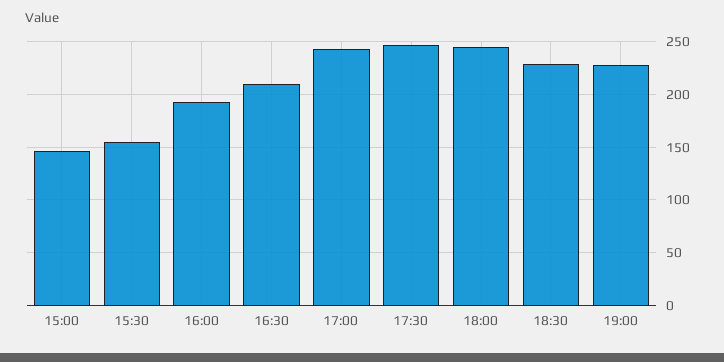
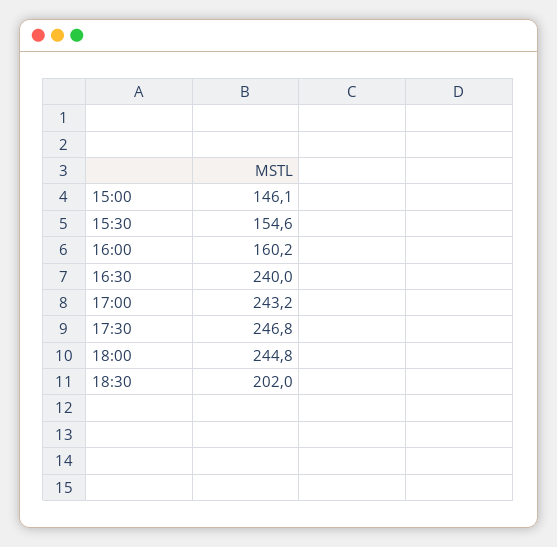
  {
    "15:00": 146.1,
    "15:30": 154.6,
-   "16:00": 190,
+   "16:00": 160.2,
-   "16:30": 210,
+   "16:30": 240,
    "17:00": 243.2,
    "17:30": 246.8,
    "18:00": 244.8,
-   "18:30": 230,
+   "18:30": 202
-   "19:00": 230
  }

